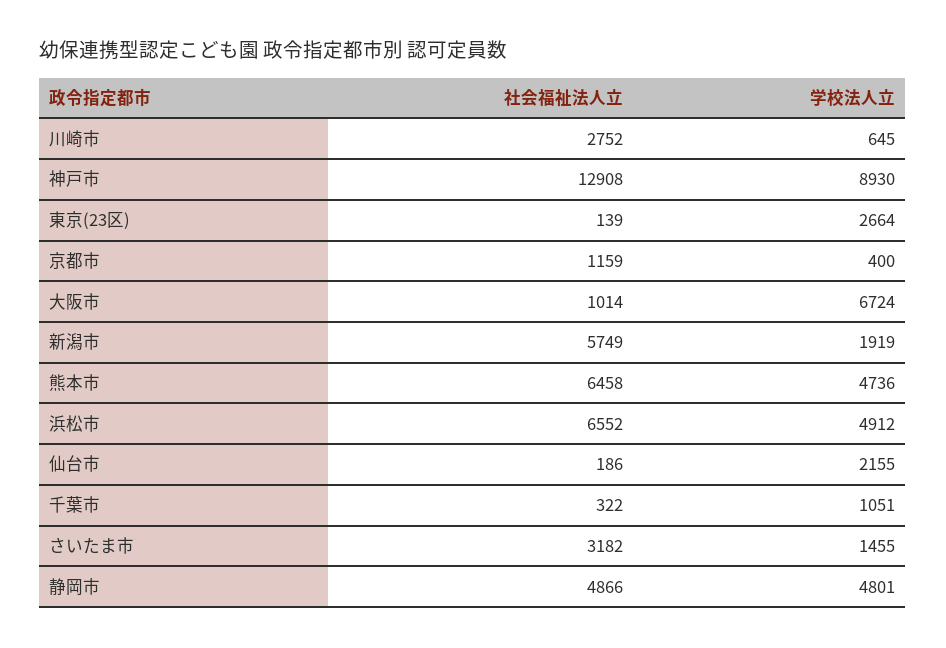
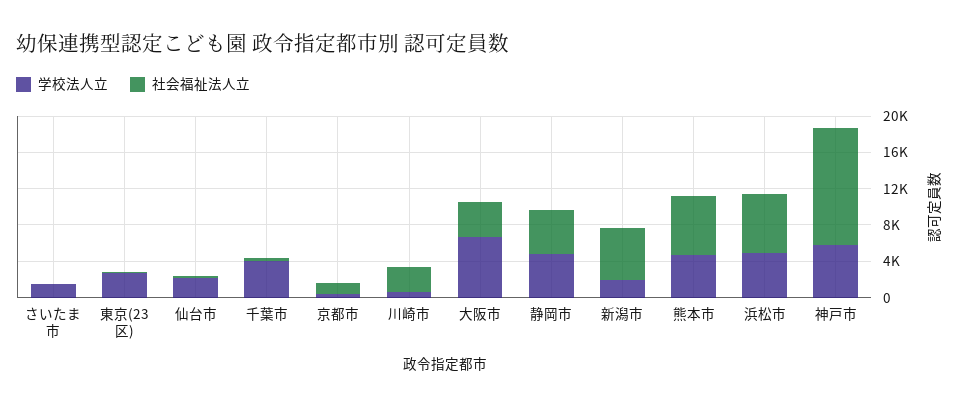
  {
    "社会福祉法人立": {
      "川崎市": 2752,
      "神戸市": 12908,
      "東京(23区)": 139,
      "京都市": 1159,
-     "大阪市": 1014,
+     "大阪市": 4000,
      "新潟市": 5749,
      "熊本市": 6458,
      "浜松市": 6552,
      "仙台市": 186,
      "千葉市": 322,
-     "さいたま市": 3182,
+     "さいたま市": 0,
      "静岡市": 4866
    },
    "学校法人立": {
      "川崎市": 645,
-     "神戸市": 8930,
+     "神戸市": 6000,
      "東京(23区)": 2664,
      "京都市": 400,
      "大阪市": 6724,
      "新潟市": 1919,
      "熊本市": 4736,
      "浜松市": 4912,
      "仙台市": 2155,
-     "千葉市": 1051,
+     "千葉市": 4000,
      "さいたま市": 1455,
      "静岡市": 4801
    }
  }

